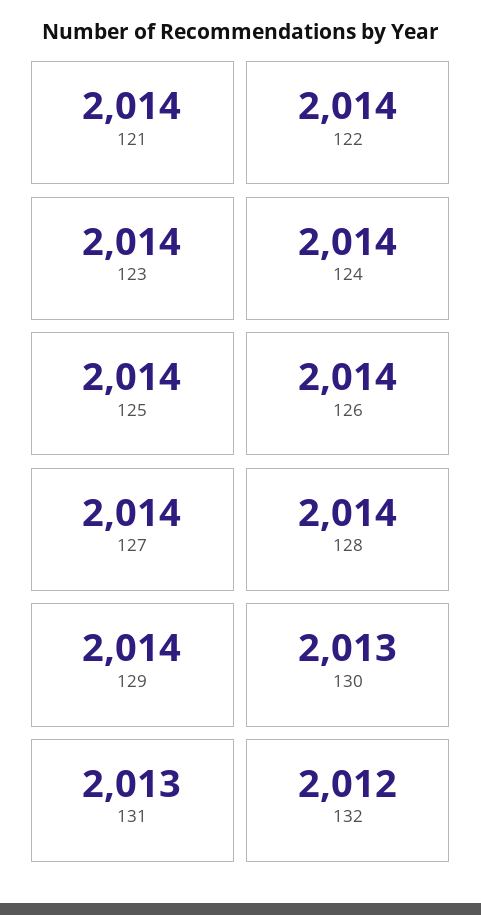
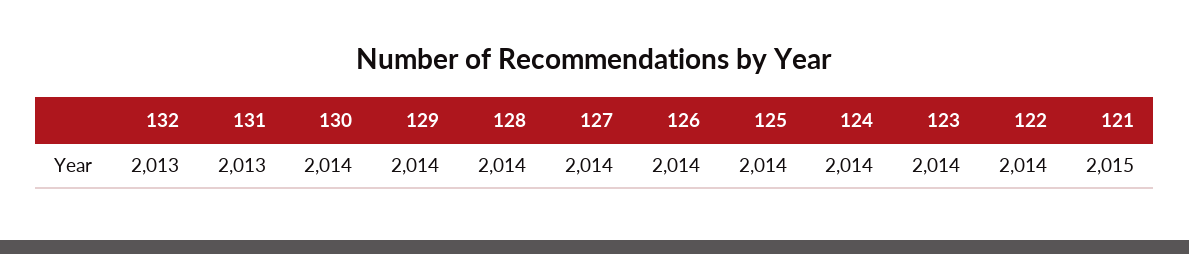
  {
-   "121": 2014,
+   "121": 2015,
    "122": 2014,
    "123": 2014,
    "124": 2014,
    "125": 2014,
    "126": 2014,
    "127": 2014,
    "128": 2014,
    "129": 2014,
-   "130": 2013,
+   "130": 2014,
    "131": 2013,
-   "132": 2012
+   "132": 2013
  }

